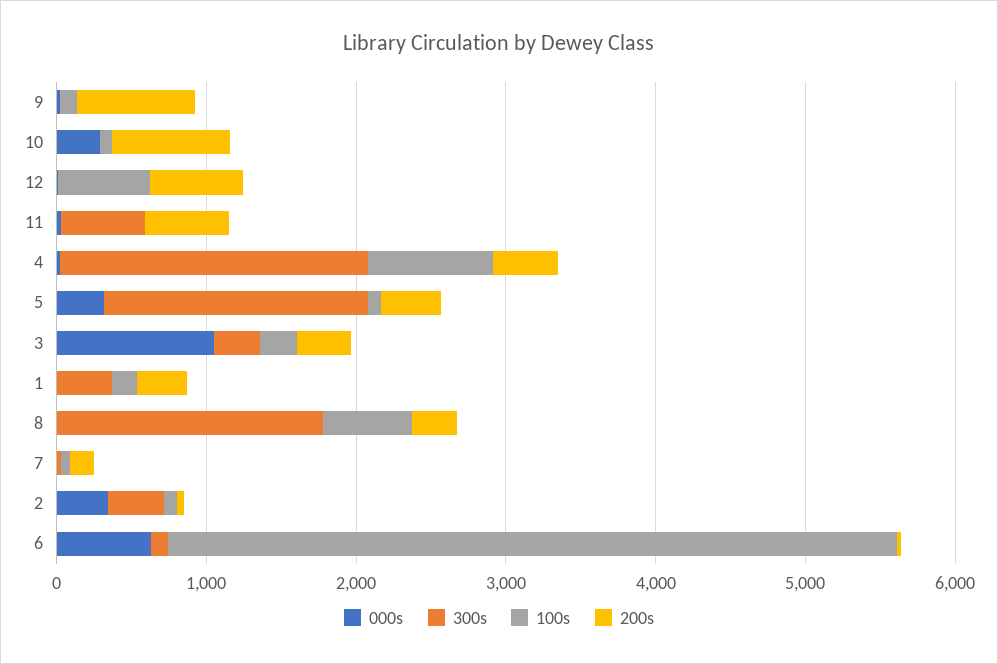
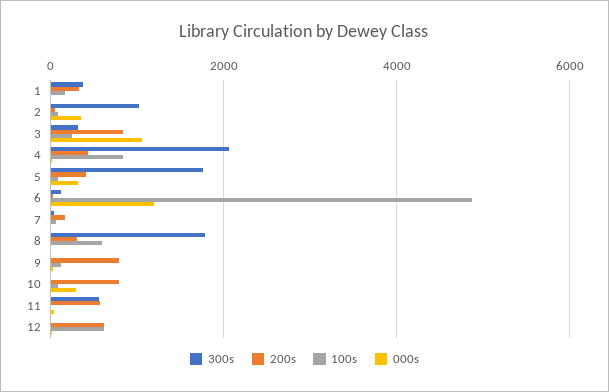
  {
    "000s": {
      "9": 0,
      "10": 200,
      "12": 0,
      "11": 0,
      "4": 0,
      "5": 400,
      "3": 1000,
      "1": 0,
      "8": 0,
      "7": 0,
      "2": 400,
-     "6": 600
+     "6": 1200
    },
    "300s": {
      "9": 0,
      "10": 0,
      "12": 0,
      "11": 600,
      "4": 2000,
      "5": 1800,
      "3": 400,
      "1": 400,
      "8": 1800,
      "7": 0,
-     "2": 400,
+     "2": 1000,
      "6": 200
    },
    "100s": {
      "9": 200,
      "10": 0,
      "12": 600,
      "11": 0,
      "4": 800,
      "5": 0,
      "3": 200,
      "1": 200,
      "8": 600,
      "7": 0,
      "2": 0,
      "6": 4800
    },
    "200s": {
      "9": 800,
      "10": 800,
      "12": 600,
      "11": 600,
      "4": 400,
      "5": 400,
-     "3": 400,
+     "3": 800,
      "1": 400,
      "8": 400,
      "7": 200,
      "2": 0,
      "6": 0
    }
  }

